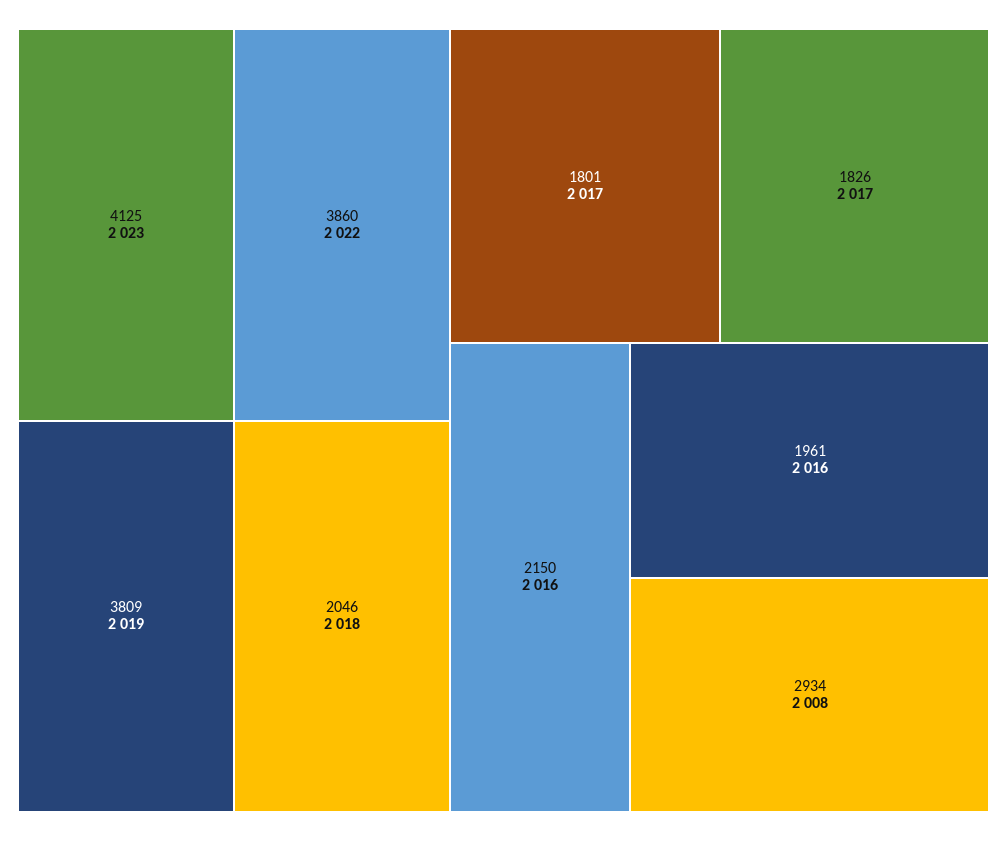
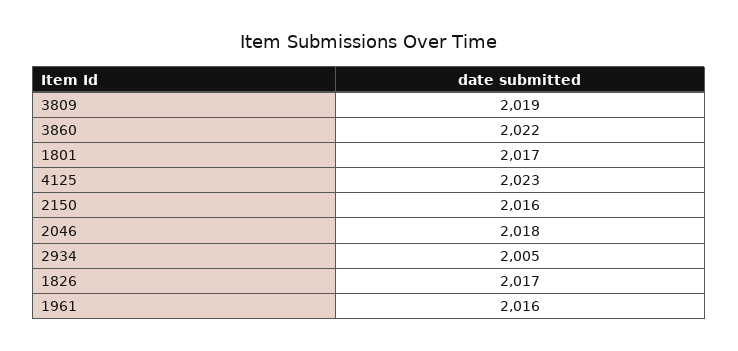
  {
    "4125": 2023,
    "3860": 2022,
    "3809": 2019,
    "2046": 2018,
    "1801": 2017,
    "1826": 2017,
    "2150": 2016,
    "1961": 2016,
-   "2934": 2008
+   "2934": 2005
  }

